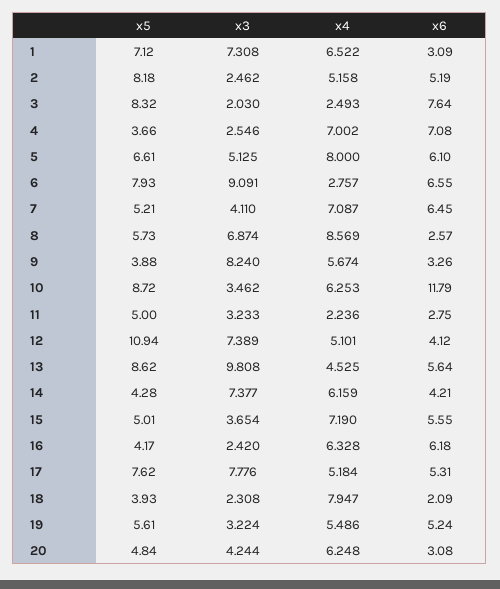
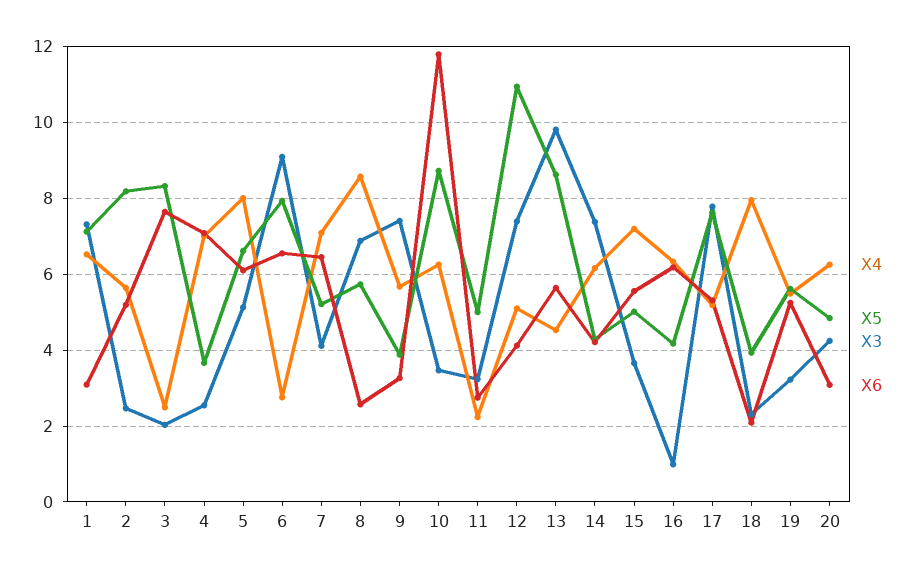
  {
    "x5": {
      "1": 7.12,
      "2": 8.18,
      "3": 8.32,
      "4": 3.66,
      "5": 6.61,
      "6": 7.93,
      "7": 5.21,
      "8": 5.73,
      "9": 3.88,
      "10": 8.72,
      "11": 5,
      "12": 10.94,
      "13": 8.62,
      "14": 4.28,
      "15": 5.01,
      "16": 4.17,
      "17": 7.62,
      "18": 3.93,
      "19": 5.61,
      "20": 4.84
    },
    "x3": {
      "1": 7.308,
      "2": 2.462,
      "3": 2.03,
      "4": 2.546,
      "5": 5.125,
      "6": 9.091,
      "7": 4.11,
      "8": 6.874,
-     "9": 8.24,
+     "9": 7.4,
      "10": 3.462,
      "11": 3.233,
      "12": 7.389,
      "13": 9.808,
      "14": 7.377,
      "15": 3.654,
-     "16": 2.42,
+     "16": 1,
      "17": 7.776,
      "18": 2.308,
      "19": 3.224,
      "20": 4.244
    },
    "x4": {
      "1": 6.522,
-     "2": 5.158,
+     "2": 5.6,
      "3": 2.493,
      "4": 7.002,
      "5": 8,
      "6": 2.757,
      "7": 7.087,
      "8": 8.569,
      "9": 5.674,
      "10": 6.253,
      "11": 2.236,
      "12": 5.101,
      "13": 4.525,
      "14": 6.159,
      "15": 7.19,
      "16": 6.328,
      "17": 5.184,
      "18": 7.947,
      "19": 5.486,
      "20": 6.248
    },
    "x6": {
      "1": 3.09,
      "2": 5.19,
      "3": 7.64,
      "4": 7.08,
      "5": 6.1,
      "6": 6.55,
      "7": 6.45,
      "8": 2.57,
      "9": 3.26,
      "10": 11.79,
      "11": 2.75,
      "12": 4.12,
      "13": 5.64,
      "14": 4.21,
      "15": 5.55,
      "16": 6.18,
      "17": 5.31,
      "18": 2.09,
      "19": 5.24,
      "20": 3.08
    }
  }

